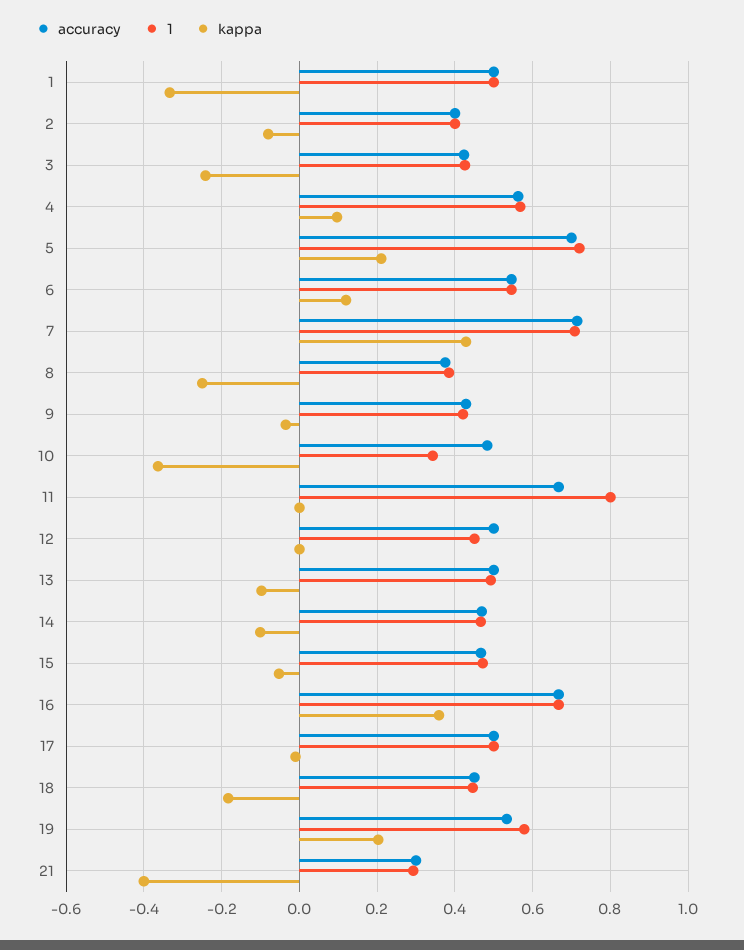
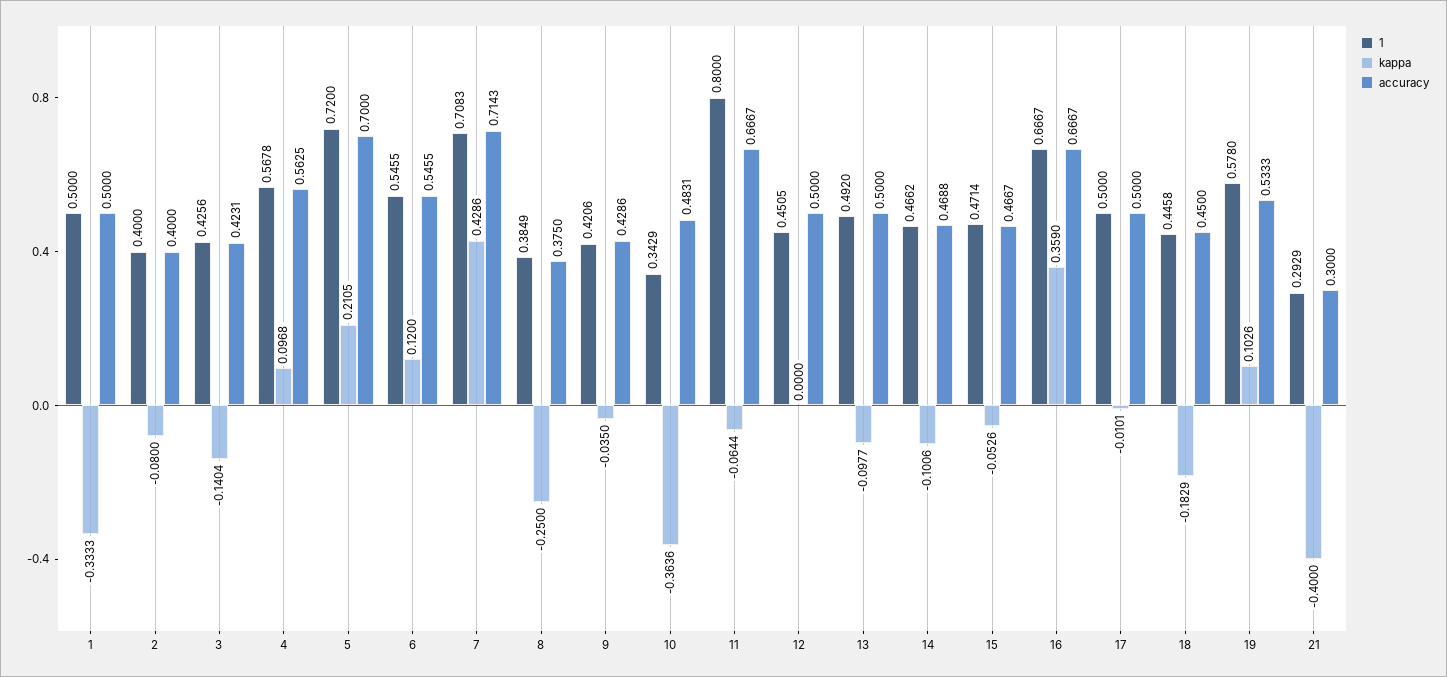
  {
    "accuracy": {
      "1": 0.5,
      "2": 0.4,
      "3": 0.4231,
      "4": 0.5625,
      "5": 0.7,
      "6": 0.5455,
      "7": 0.7143,
      "8": 0.375,
      "9": 0.4286,
      "10": 0.4831,
      "11": 0.6667,
      "12": 0.5,
      "13": 0.5,
      "14": 0.4688,
      "15": 0.4667,
      "16": 0.6667,
      "17": 0.5,
      "18": 0.45,
      "19": 0.5333,
      "21": 0.3
    },
    "1": {
      "1": 0.5,
      "2": 0.4,
      "3": 0.4256,
      "4": 0.5678,
      "5": 0.72,
      "6": 0.5455,
      "7": 0.7083,
      "8": 0.3849,
      "9": 0.4206,
      "10": 0.3429,
      "11": 0.8,
      "12": 0.4505,
      "13": 0.492,
      "14": 0.4662,
      "15": 0.4714,
      "16": 0.6667,
      "17": 0.5,
      "18": 0.4458,
      "19": 0.578,
      "21": 0.2929
    },
    "kappa": {
      "1": -0.3333,
      "2": -0.08,
-     "3": -0.24,
+     "3": -0.1404,
      "4": 0.0968,
      "5": 0.2105,
      "6": 0.12,
      "7": 0.4286,
      "8": -0.25,
      "9": -0.035,
      "10": -0.3636,
-     "11": 0,
+     "11": -0.0644,
      "12": 0,
      "13": -0.0977,
      "14": -0.1006,
      "15": -0.0526,
      "16": 0.359,
      "17": -0.0101,
      "18": -0.1829,
-     "19": 0.2,
+     "19": 0.1026,
      "21": -0.4
    }
  }

